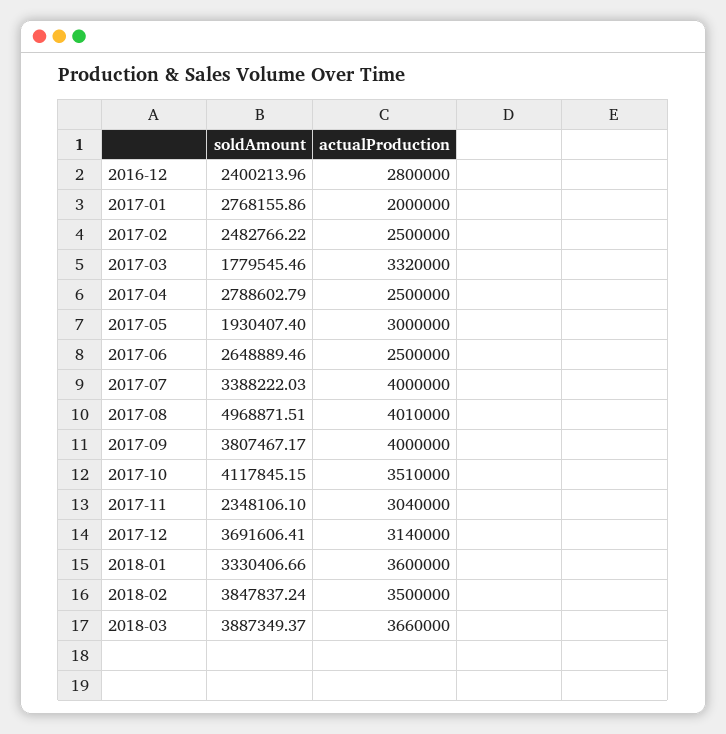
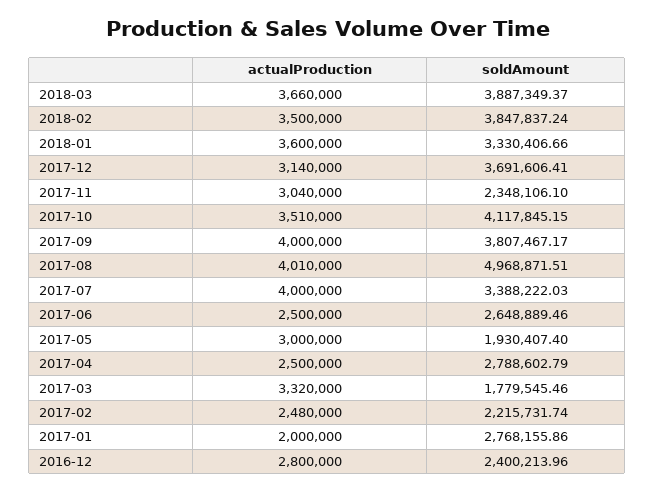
  {
    "soldAmount": {
      "2016-12": 2400213.96,
      "2017-01": 2768155.86,
-     "2017-02": 2482766.22,
+     "2017-02": 2215731.74,
      "2017-03": 1779545.46,
      "2017-04": 2788602.79,
      "2017-05": 1930407.4,
      "2017-06": 2648889.46,
      "2017-07": 3388222.03,
      "2017-08": 4968871.51,
      "2017-09": 3807467.17,
      "2017-10": 4117845.15,
      "2017-11": 2348106.1,
      "2017-12": 3691606.41,
      "2018-01": 3330406.66,
      "2018-02": 3847837.24,
      "2018-03": 3887349.37
    },
    "actualProduction": {
      "2016-12": 2800000,
      "2017-01": 2000000,
-     "2017-02": 2500000,
+     "2017-02": 2480000,
      "2017-03": 3320000,
      "2017-04": 2500000,
      "2017-05": 3000000,
      "2017-06": 2500000,
      "2017-07": 4000000,
      "2017-08": 4010000,
      "2017-09": 4000000,
      "2017-10": 3510000,
      "2017-11": 3040000,
      "2017-12": 3140000,
      "2018-01": 3600000,
      "2018-02": 3500000,
      "2018-03": 3660000
    }
  }

